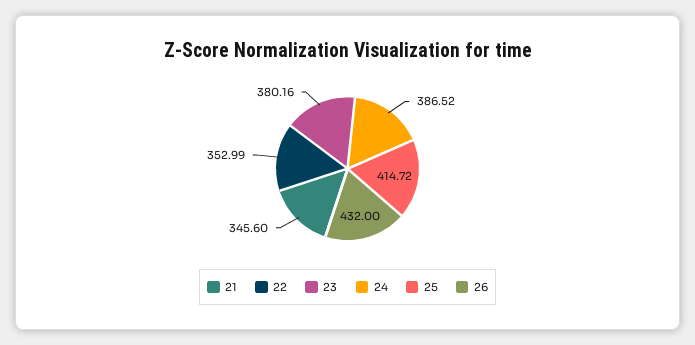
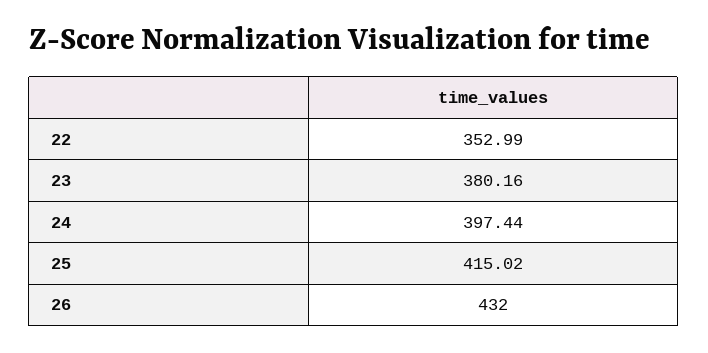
  {
-   "21": 345.6,
    "22": 352.99,
    "23": 380.16,
-   "24": 386.52,
+   "24": 397.44,
-   "25": 414.72,
+   "25": 415.02,
    "26": 432
  }

